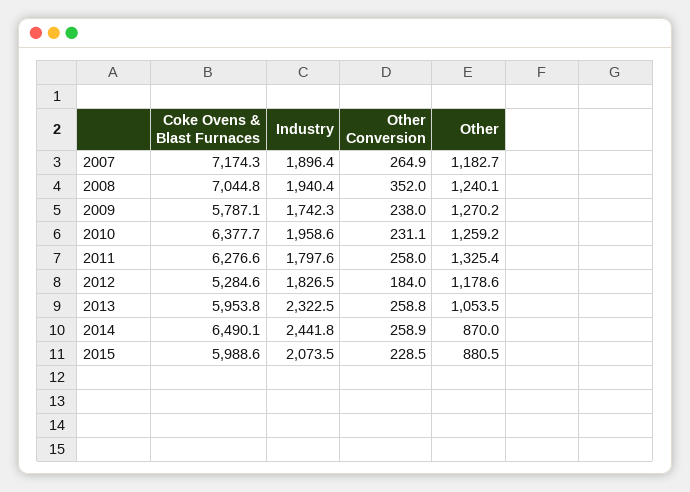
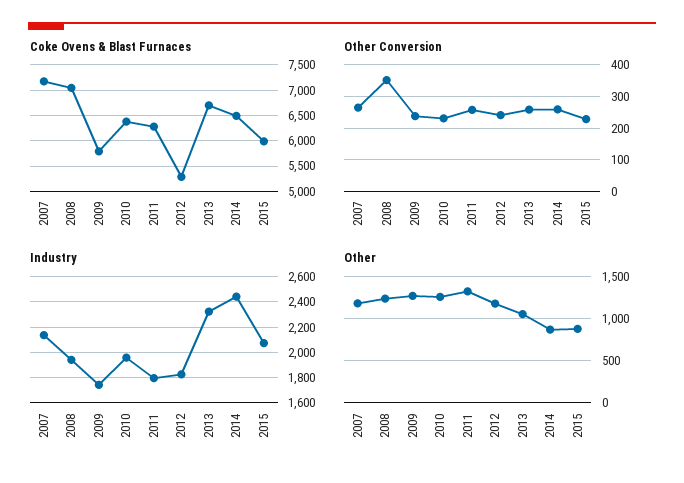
  {
    "Coke Ovens & Blast Furnaces": {
      "2007": 7174.3,
      "2008": 7044.8,
      "2009": 5787.1,
      "2010": 6377.7,
      "2011": 6276.6,
      "2012": 5284.6,
-     "2013": 5953.8,
+     "2013": 6750,
      "2014": 6490.1,
      "2015": 5988.6
    },
    "Industry": {
-     "2007": 1896.4,
+     "2007": 2150,
      "2008": 1940.4,
      "2009": 1742.3,
      "2010": 1958.6,
      "2011": 1797.6,
      "2012": 1826.5,
      "2013": 2322.5,
      "2014": 2441.8,
      "2015": 2073.5
    },
    "Other Conversion": {
      "2007": 264.9,
      "2008": 352,
      "2009": 238,
      "2010": 231.1,
      "2011": 258,
-     "2012": 184,
+     "2012": 240,
      "2013": 258.8,
      "2014": 258.9,
      "2015": 228.5
    },
    "Other": {
      "2007": 1182.7,
      "2008": 1240.1,
      "2009": 1270.2,
      "2010": 1259.2,
      "2011": 1325.4,
      "2012": 1178.6,
      "2013": 1053.5,
      "2014": 870,
      "2015": 880.5
    }
  }

